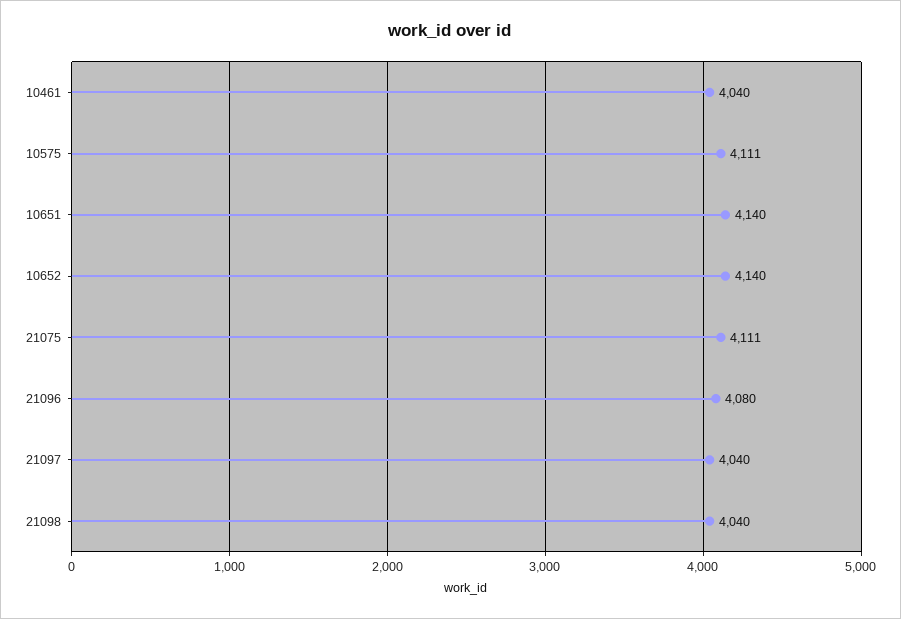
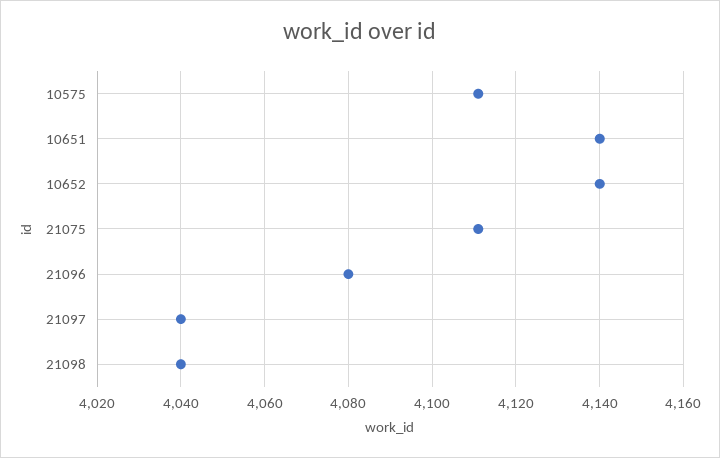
  {
-   "10461": 4040,
    "10575": 4111,
    "10651": 4140,
    "10652": 4140,
    "21075": 4111,
    "21096": 4080,
    "21097": 4040,
    "21098": 4040
  }

